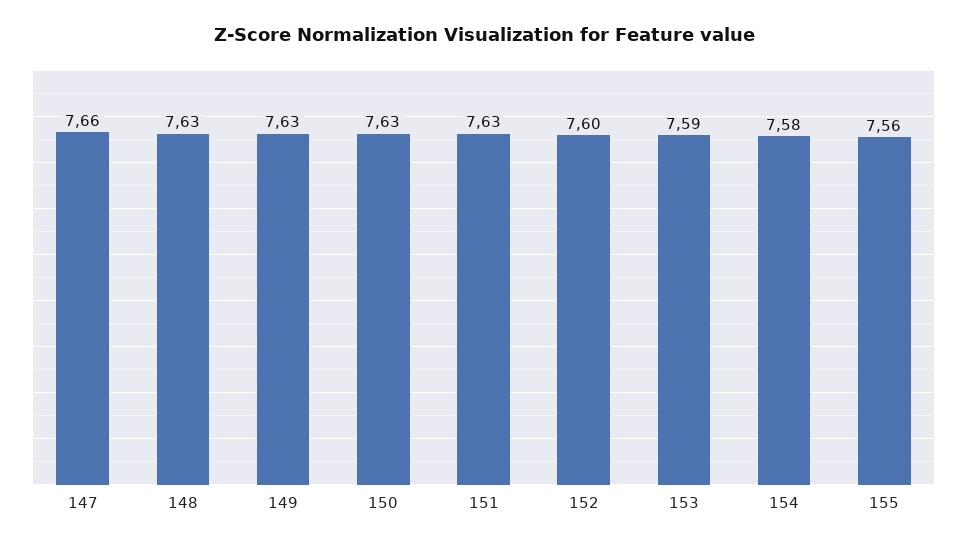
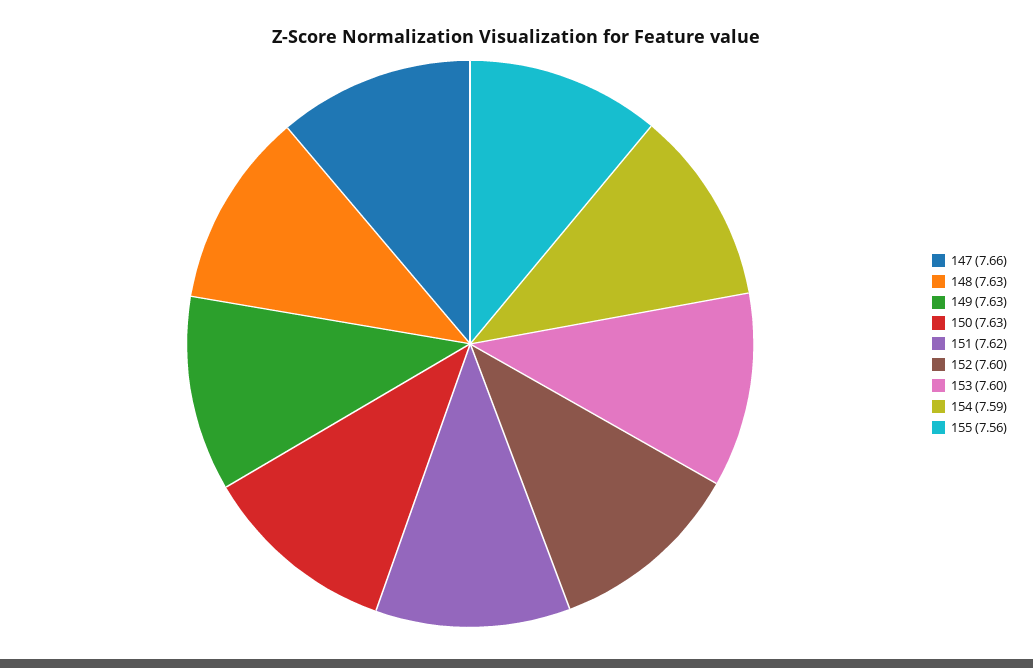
  {
    "147": 7.66,
    "148": 7.63,
    "149": 7.63,
    "150": 7.63,
-   "151": 7.63,
+   "151": 7.62,
    "152": 7.6,
-   "153": 7.59,
+   "153": 7.6,
-   "154": 7.58,
+   "154": 7.59,
    "155": 7.56
  }

